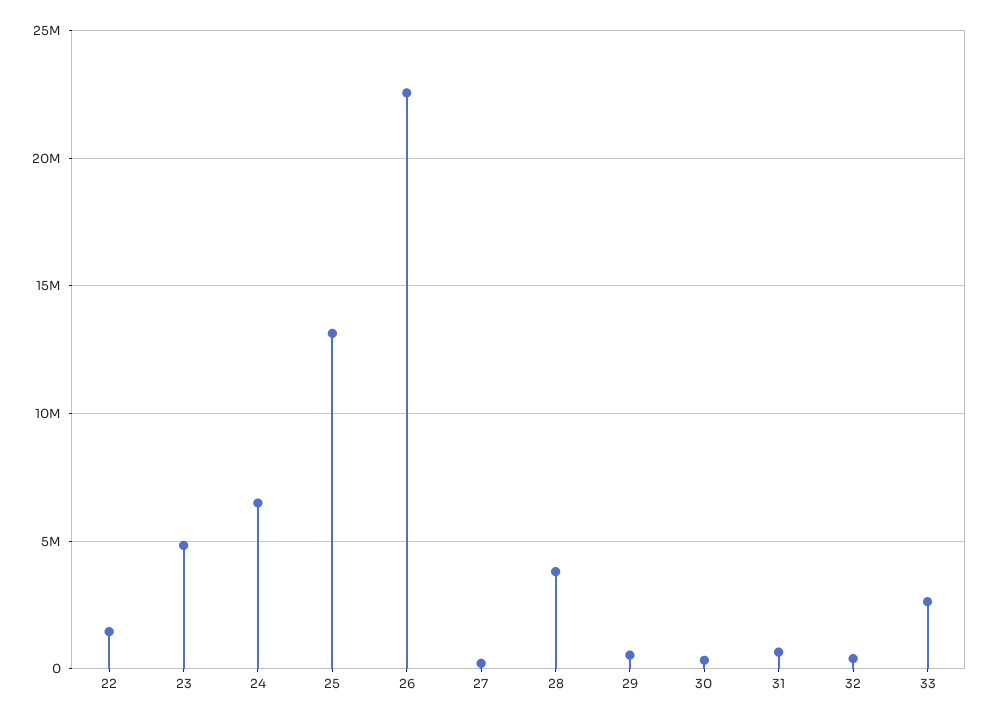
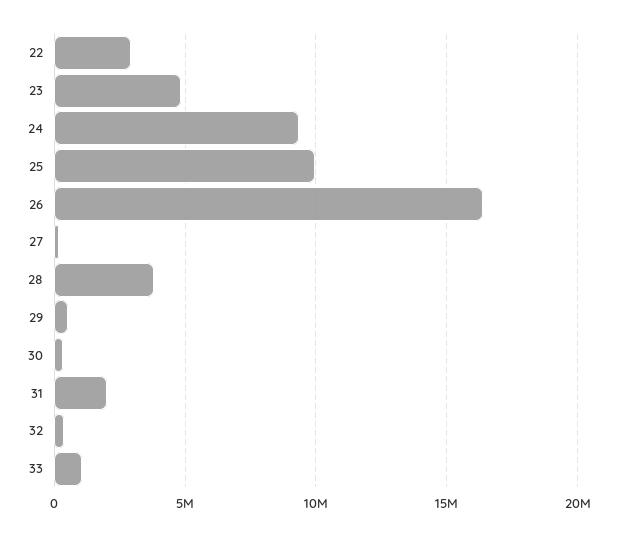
  {
-   "22": 1500000,
+   "22": 3000000,
    "23": 5000000,
-   "24": 6500000,
+   "24": 9500000,
-   "25": 13000000,
+   "25": 10000000,
-   "26": 22500000,
+   "26": 16500000,
    "27": 0,
    "28": 4000000,
    "29": 500000,
    "30": 500000,
-   "31": 500000,
+   "31": 2000000,
    "32": 500000,
-   "33": 2500000
+   "33": 1000000
  }

